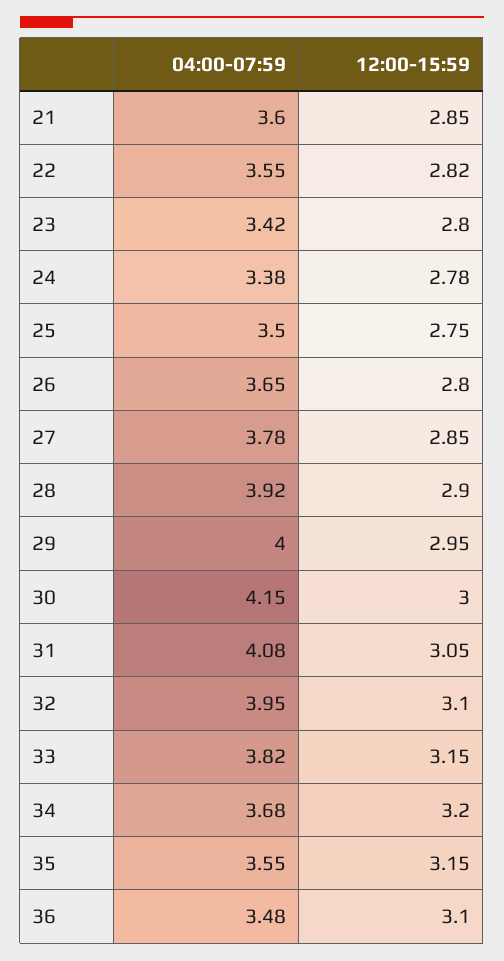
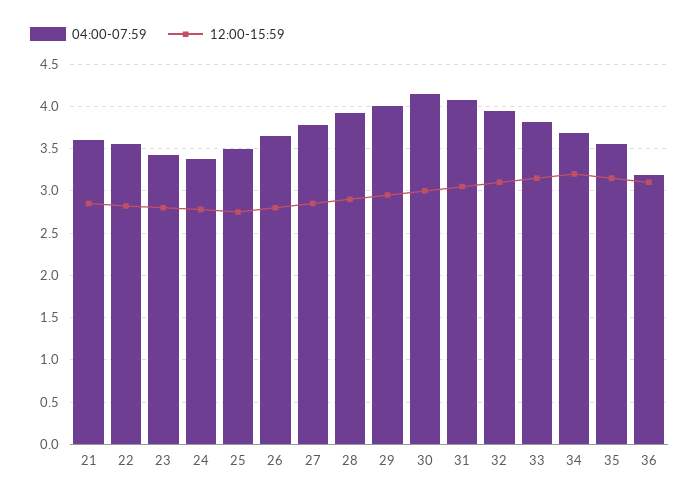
  {
    "04:00-07:59": {
      "21": 3.6,
      "22": 3.55,
      "23": 3.42,
      "24": 3.38,
      "25": 3.5,
      "26": 3.65,
      "27": 3.78,
      "28": 3.92,
      "29": 4,
      "30": 4.15,
      "31": 4.08,
      "32": 3.95,
      "33": 3.82,
      "34": 3.68,
      "35": 3.55,
-     "36": 3.48
+     "36": 3.2
    },
    "12:00-15:59": {
      "21": 2.85,
      "22": 2.82,
      "23": 2.8,
      "24": 2.78,
      "25": 2.75,
      "26": 2.8,
      "27": 2.85,
      "28": 2.9,
      "29": 2.95,
      "30": 3,
      "31": 3.05,
      "32": 3.1,
      "33": 3.15,
      "34": 3.2,
      "35": 3.15,
      "36": 3.1
    }
  }

